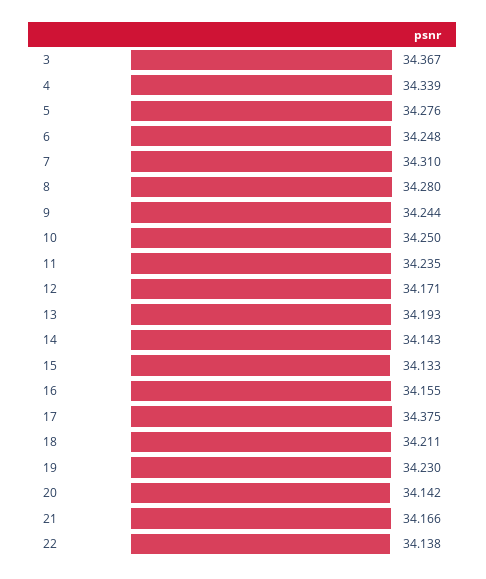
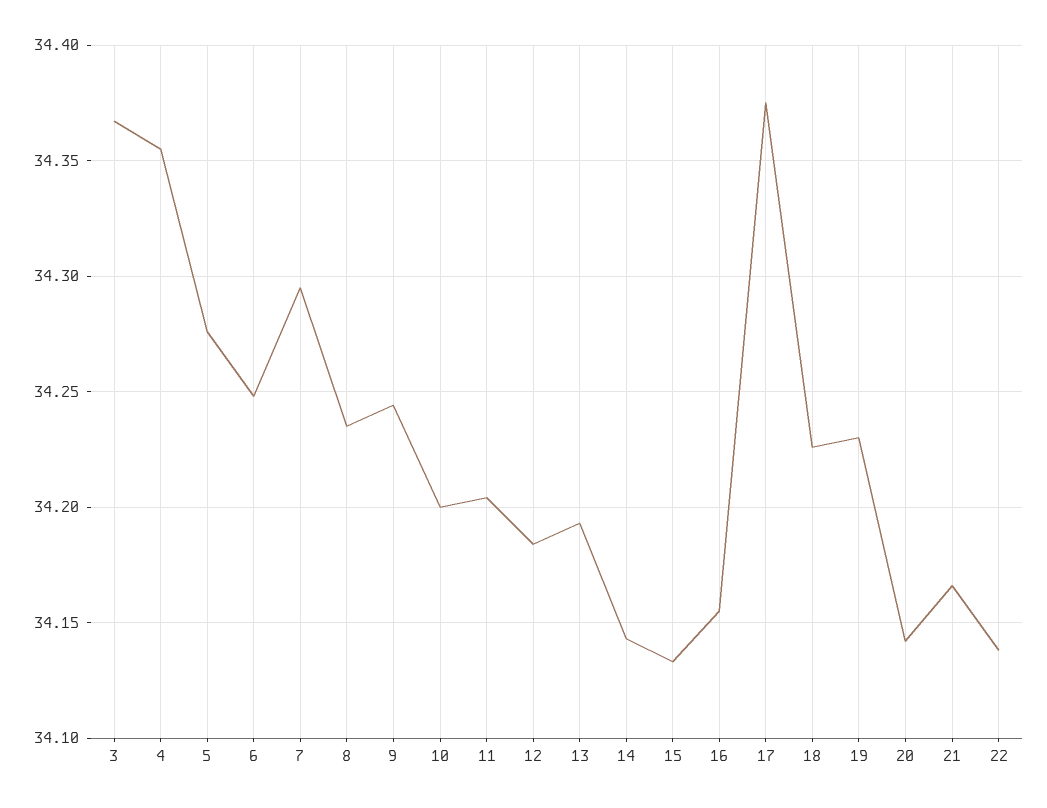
  {
    "3": 34.367,
-   "4": 34.339,
+   "4": 34.355,
    "5": 34.276,
    "6": 34.248,
-   "7": 34.31,
+   "7": 34.295,
-   "8": 34.28,
+   "8": 34.235,
    "9": 34.244,
-   "10": 34.25,
+   "10": 34.2,
-   "11": 34.235,
+   "11": 34.205,
-   "12": 34.171,
+   "12": 34.185,
    "13": 34.193,
    "14": 34.143,
    "15": 34.133,
    "16": 34.155,
    "17": 34.375,
-   "18": 34.211,
+   "18": 34.225,
    "19": 34.23,
    "20": 34.142,
    "21": 34.166,
    "22": 34.138
  }

